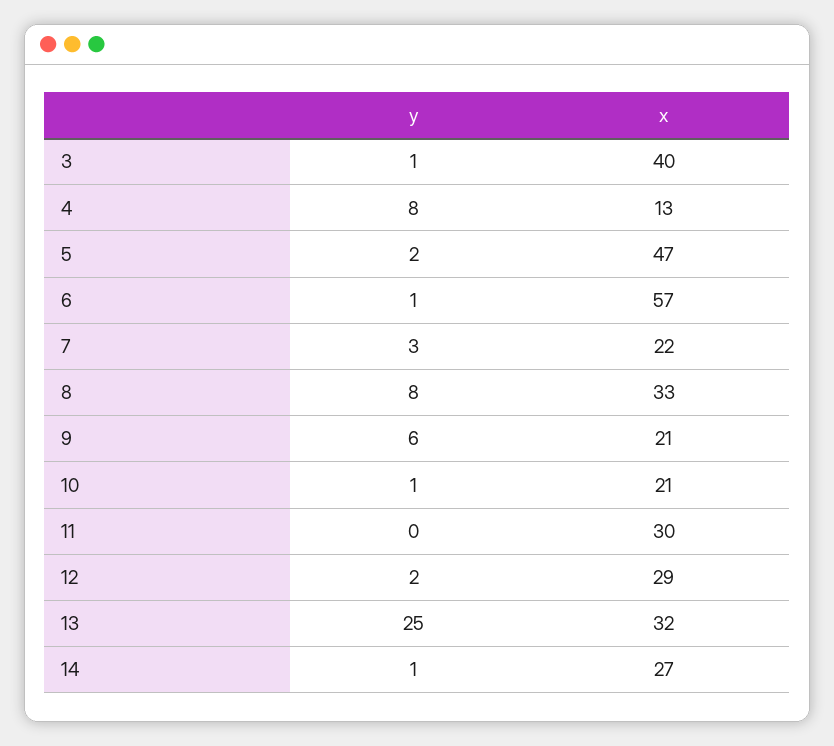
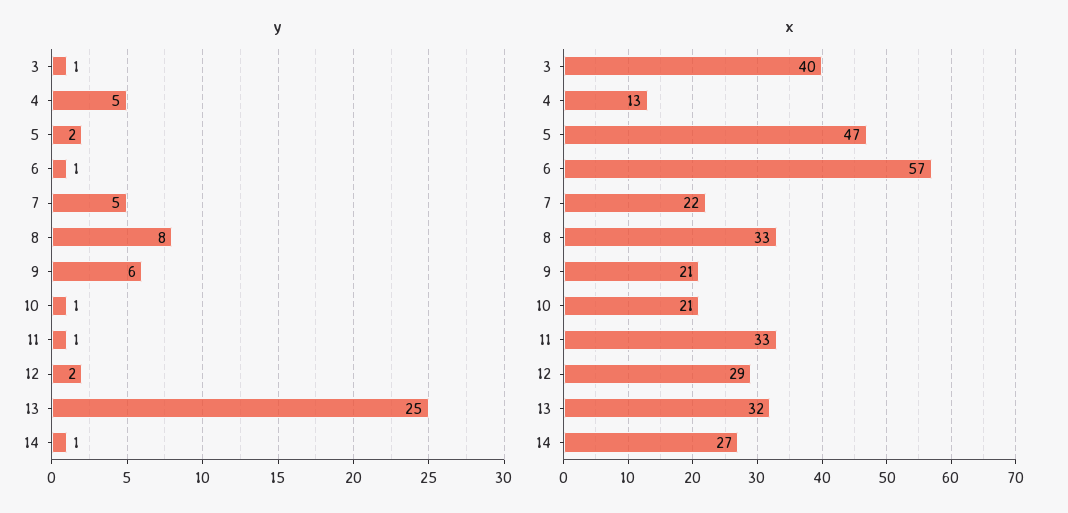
  {
    "y": {
      "3": 1,
-     "4": 8,
+     "4": 5,
      "5": 2,
      "6": 1,
-     "7": 3,
+     "7": 5,
      "8": 8,
      "9": 6,
      "10": 1,
-     "11": 0,
+     "11": 1,
      "12": 2,
      "13": 25,
      "14": 1
    },
    "x": {
      "3": 40,
      "4": 13,
      "5": 47,
      "6": 57,
      "7": 22,
      "8": 33,
      "9": 21,
      "10": 21,
-     "11": 30,
+     "11": 33,
      "12": 29,
      "13": 32,
      "14": 27
    }
  }

